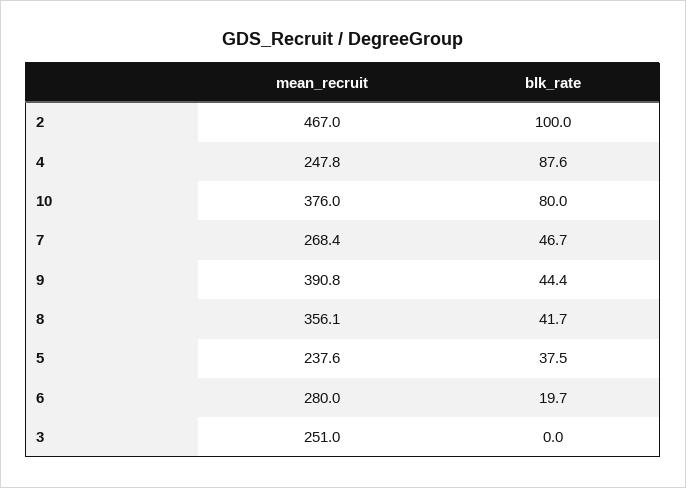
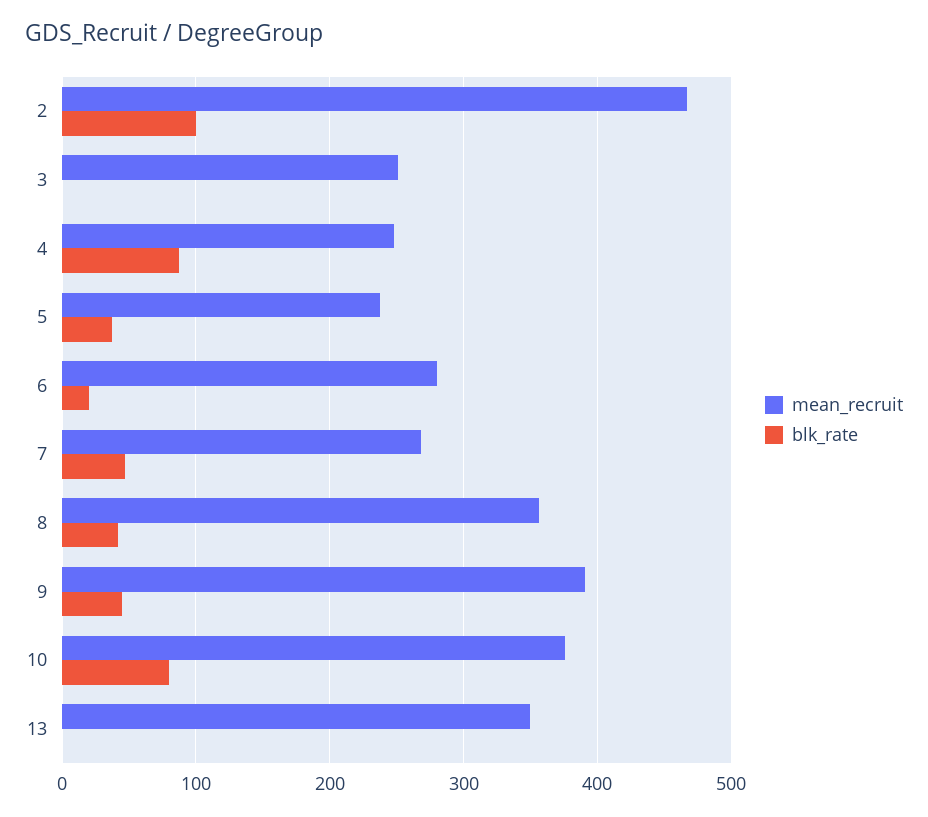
  {
    "mean_recruit": {
      "2": 467,
      "4": 247.8,
      "10": 376,
      "7": 268.4,
      "9": 390.8,
      "8": 356.1,
      "5": 237.6,
      "6": 280,
-     "3": 251
+     "3": 251,
+     "13": 350
    },
    "blk_rate": {
      "2": 100,
      "4": 87.6,
      "10": 80,
      "7": 46.7,
      "9": 44.4,
      "8": 41.7,
      "5": 37.5,
      "6": 19.7,
-     "3": 0
+     "3": 0,
+     "13": 0
    }
  }

